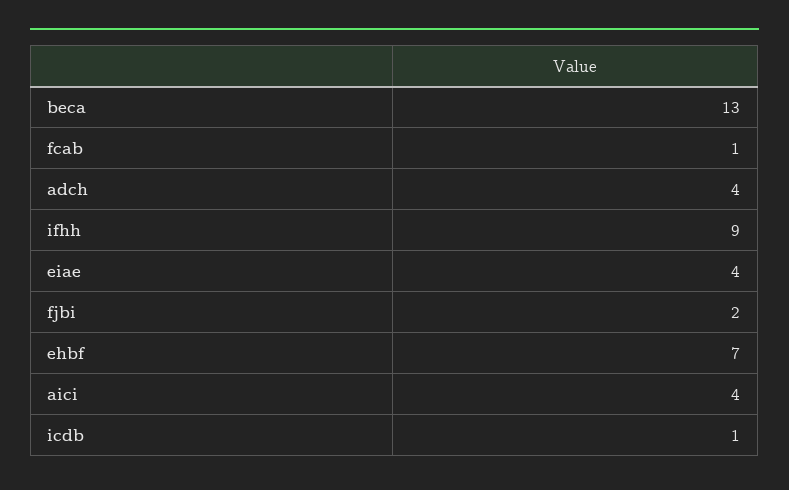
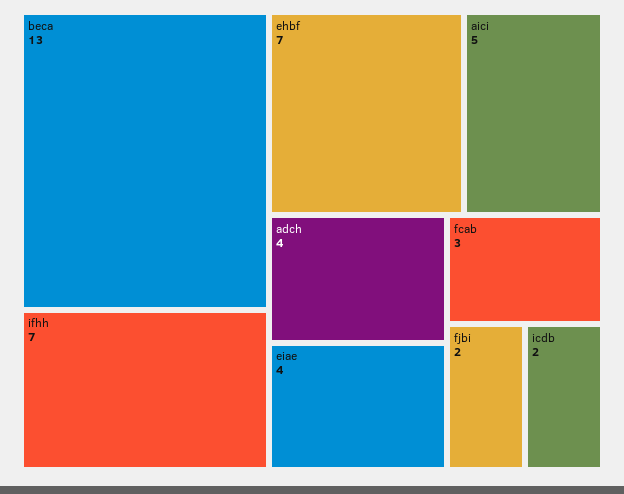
  {
    "beca": 13,
-   "fcab": 1,
+   "fcab": 3,
    "adch": 4,
-   "ifhh": 9,
+   "ifhh": 7,
    "eiae": 4,
    "fjbi": 2,
    "ehbf": 7,
-   "aici": 4,
+   "aici": 5,
-   "icdb": 1
+   "icdb": 2
  }

